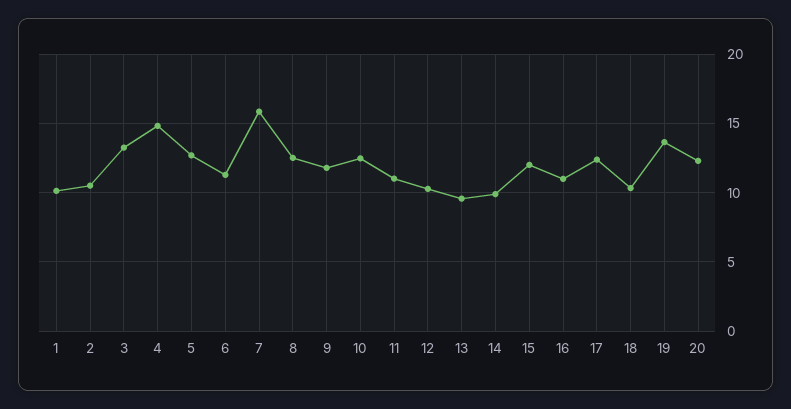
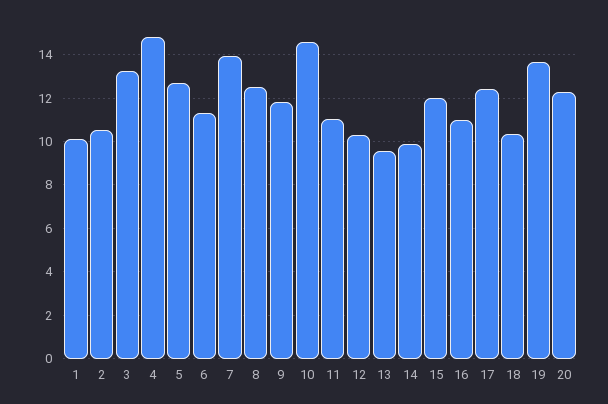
  {
    "1": 10,
    "2": 10.5,
    "3": 13.5,
    "4": 15,
    "5": 12.5,
    "6": 11.5,
-   "7": 16,
+   "7": 14,
    "8": 12.5,
    "9": 12,
-   "10": 12.5,
+   "10": 14.5,
    "11": 11,
    "12": 10.5,
    "13": 9.5,
    "14": 10,
    "15": 12,
    "16": 11,
    "17": 12.5,
    "18": 10.5,
    "19": 13.5,
    "20": 12.5
  }

